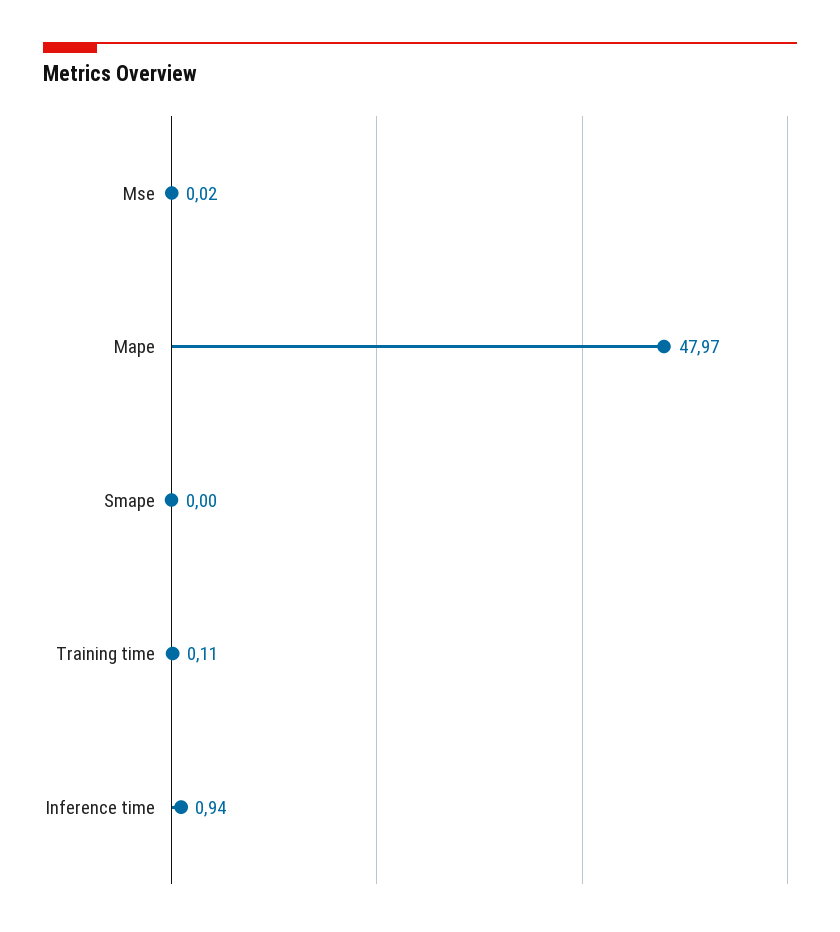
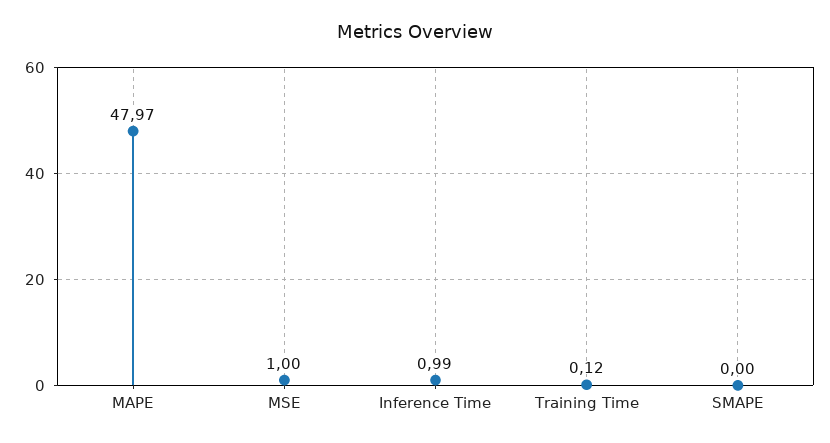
  {
-   "Mse": 0.02,
+   "Mse": 1,
    "Mape": 47.97,
    "Smape": 0,
-   "Training time": 0.11,
+   "Training time": 0.12,
-   "Inference time": 0.94
+   "Inference time": 0.99
  }

